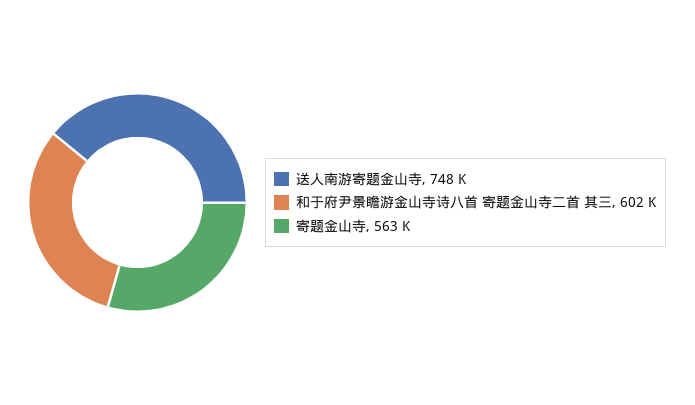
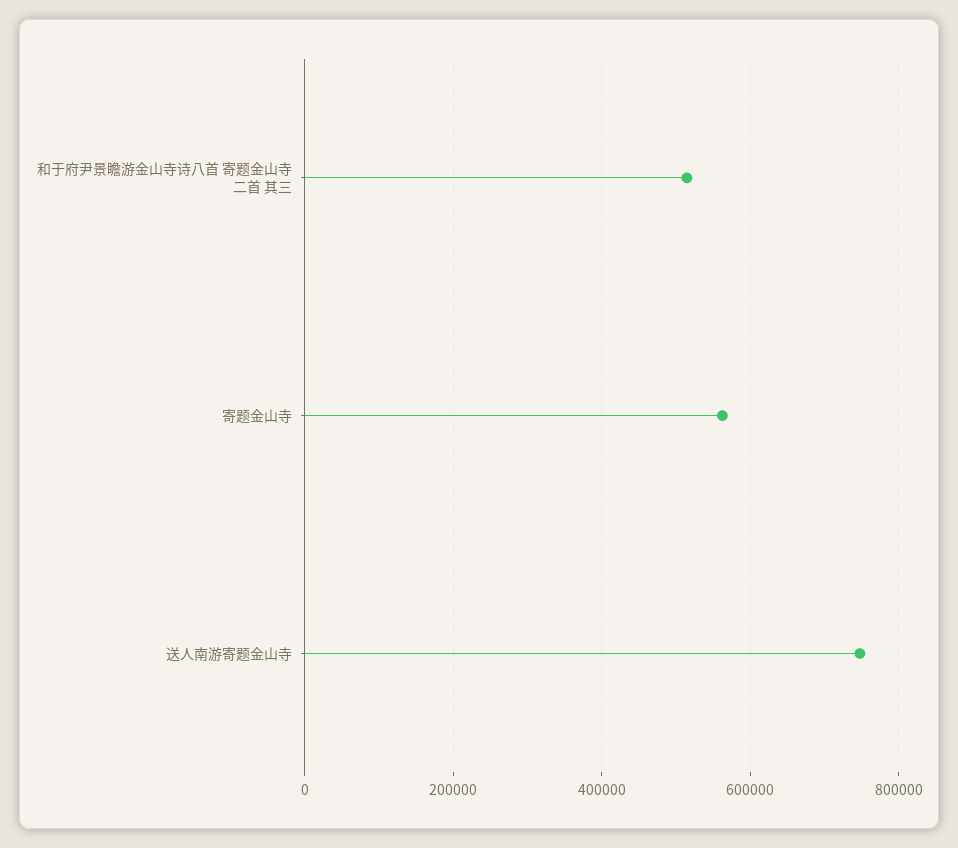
  {
    "送人南游寄题金山寺": 748000,
-   "和于府尹景瞻游金山寺诗八首 寄题金山寺二首 其三": 602000,
+   "和于府尹景瞻游金山寺诗八首 寄题金山寺二首 其三": 520000,
    "寄题金山寺": 563000
  }

